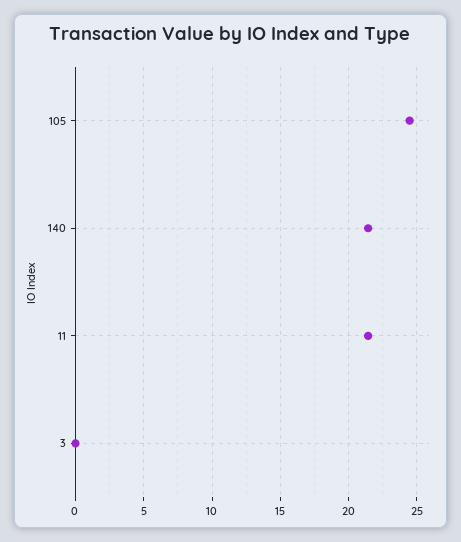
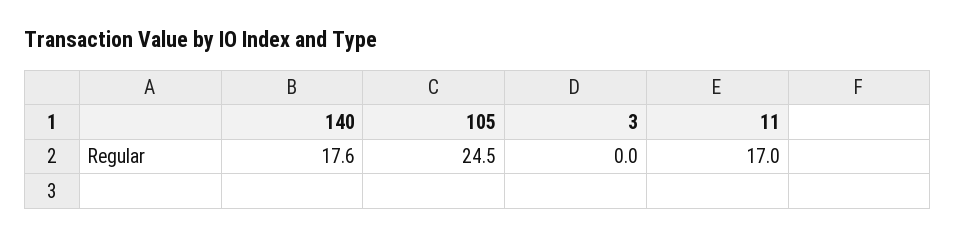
  {
    "105": 24.5,
-   "140": 21.5,
+   "140": 17.6,
-   "11": 21.5,
+   "11": 17,
    "3": 0
  }

